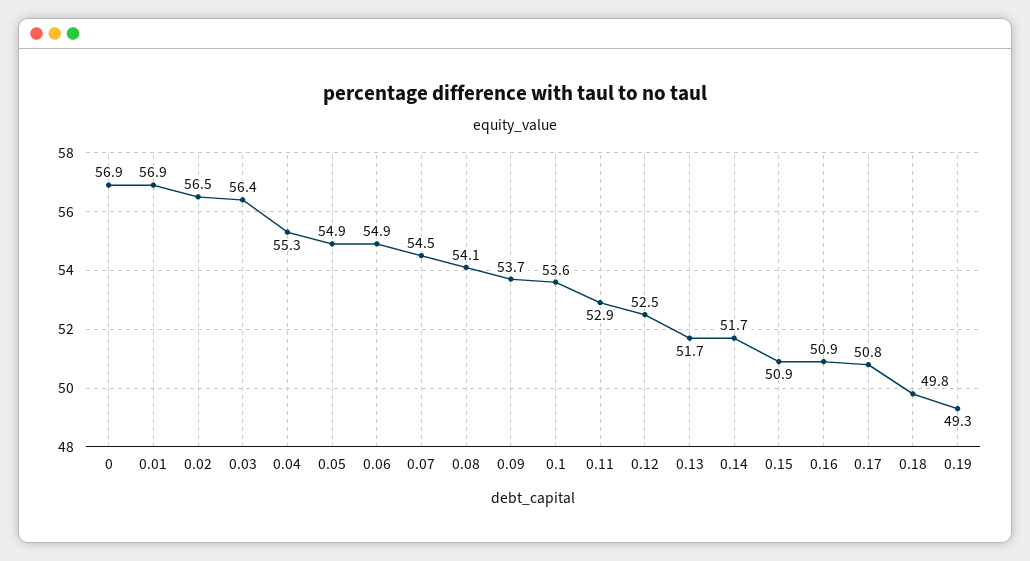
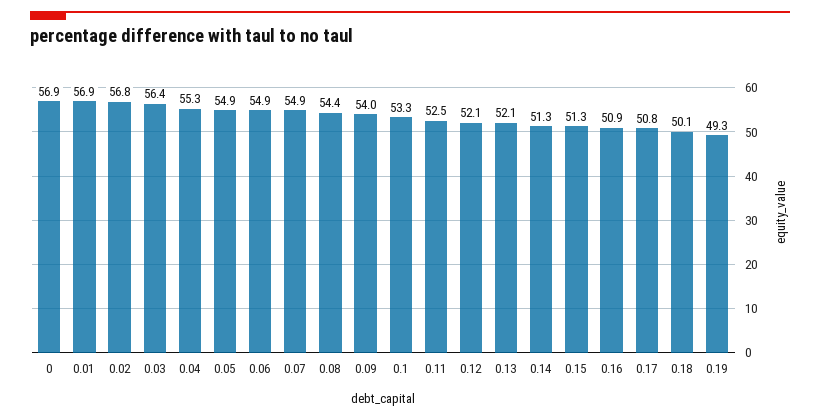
  {
    "0": 56.9,
    "0.01": 56.9,
-   "0.02": 56.5,
+   "0.02": 56.8,
    "0.03": 56.4,
    "0.04": 55.3,
    "0.05": 54.9,
    "0.06": 54.9,
-   "0.07": 54.5,
+   "0.07": 54.9,
-   "0.08": 54.1,
+   "0.08": 54.4,
-   "0.09": 53.7,
+   "0.09": 54,
-   "0.1": 53.6,
+   "0.1": 53.3,
-   "0.11": 52.9,
+   "0.11": 52.5,
-   "0.12": 52.5,
+   "0.12": 52.1,
-   "0.13": 51.7,
+   "0.13": 52.1,
-   "0.14": 51.7,
+   "0.14": 51.3,
-   "0.15": 50.9,
+   "0.15": 51.3,
    "0.16": 50.9,
    "0.17": 50.8,
-   "0.18": 49.8,
+   "0.18": 50.1,
    "0.19": 49.3
  }

